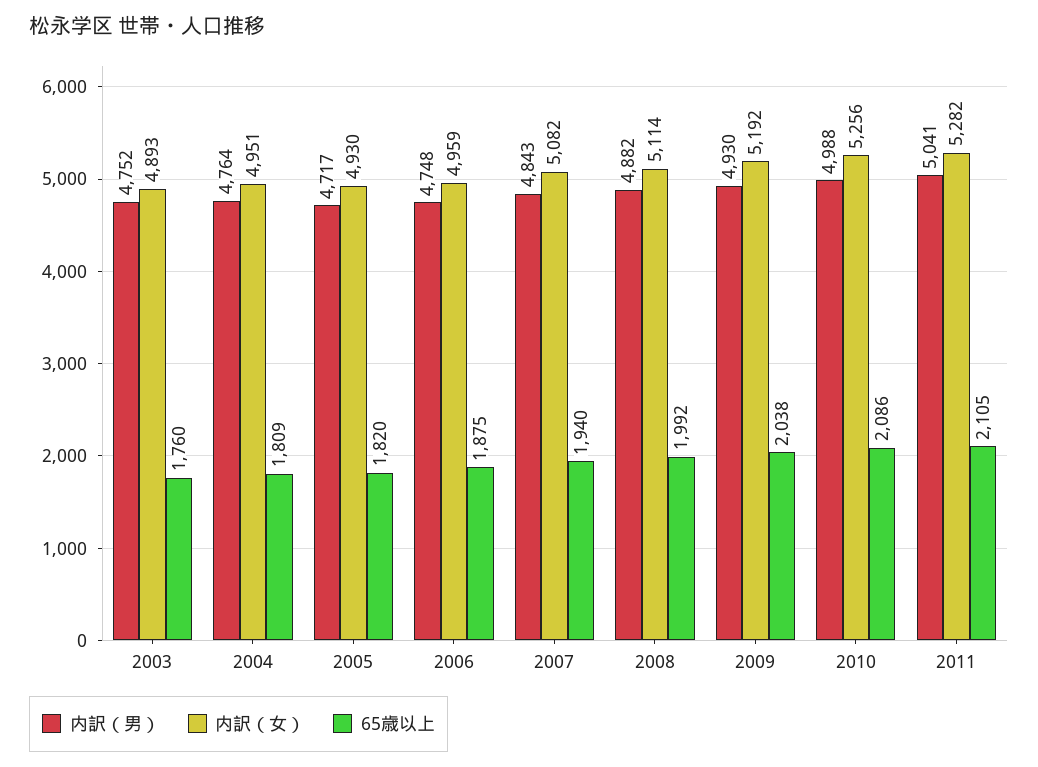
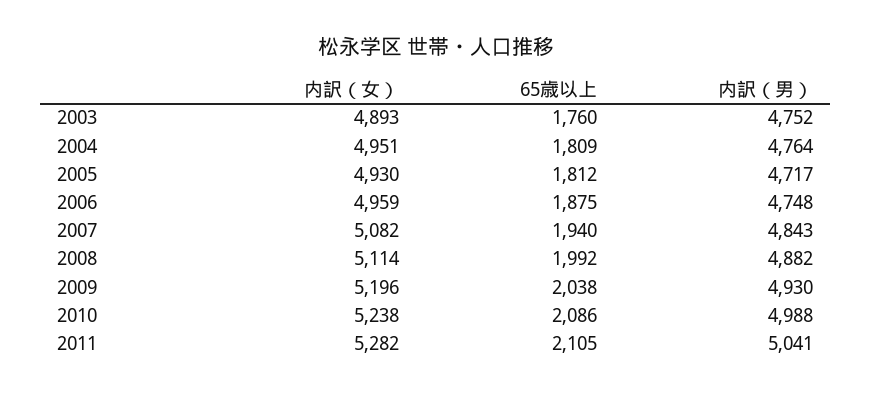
  {
    "内訳（男）": {
      "2003": 4752,
      "2004": 4764,
      "2005": 4717,
      "2006": 4748,
      "2007": 4843,
      "2008": 4882,
      "2009": 4930,
      "2010": 4988,
      "2011": 5041
    },
    "内訳（女）": {
      "2003": 4893,
      "2004": 4951,
      "2005": 4930,
      "2006": 4959,
      "2007": 5082,
      "2008": 5114,
-     "2009": 5192,
+     "2009": 5196,
-     "2010": 5256,
+     "2010": 5238,
      "2011": 5282
    },
    "65歳以上": {
      "2003": 1760,
      "2004": 1809,
-     "2005": 1820,
+     "2005": 1812,
      "2006": 1875,
      "2007": 1940,
      "2008": 1992,
      "2009": 2038,
      "2010": 2086,
      "2011": 2105
    }
  }

